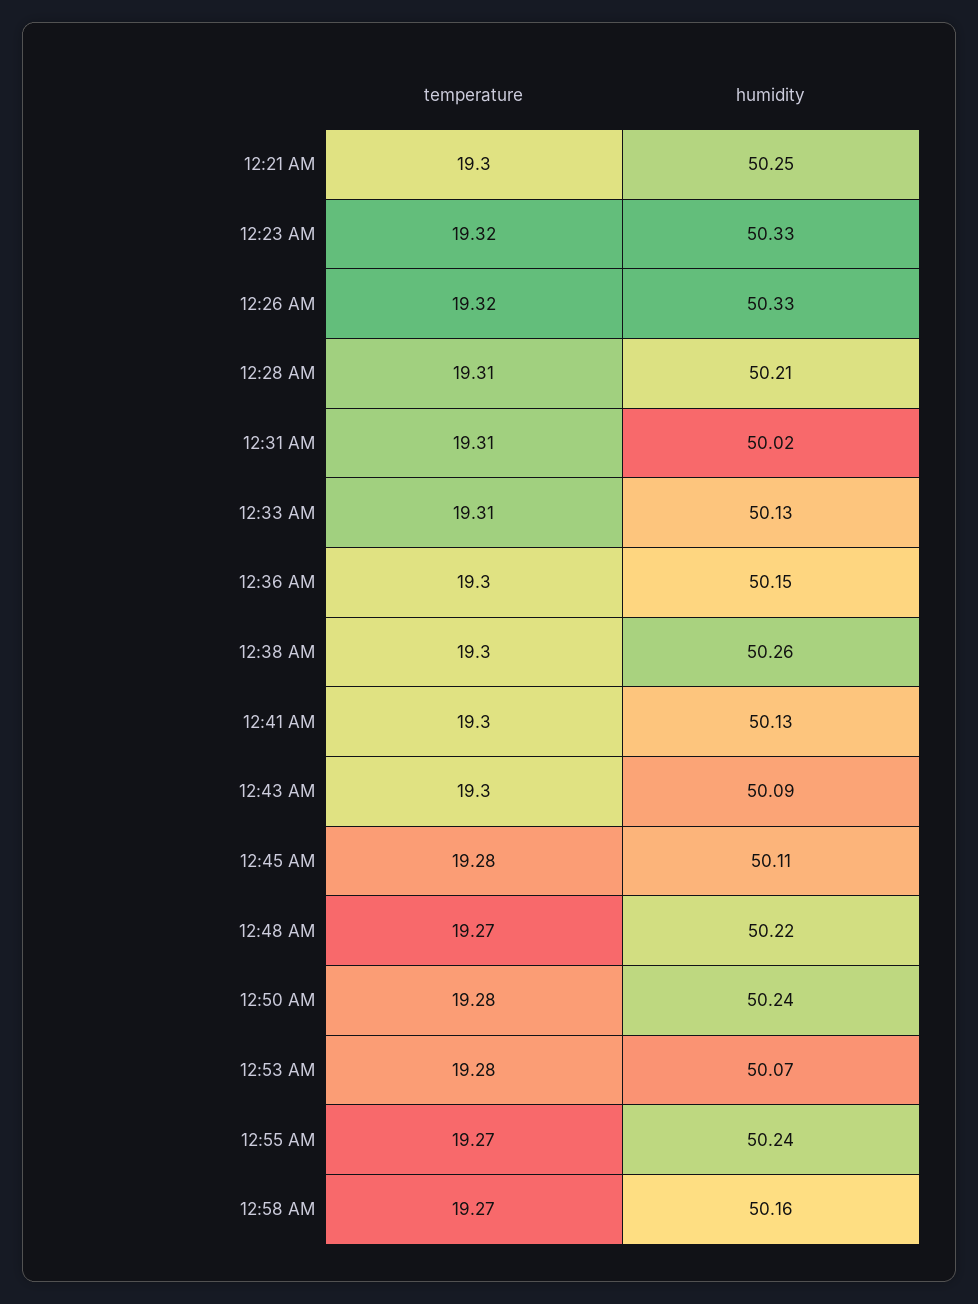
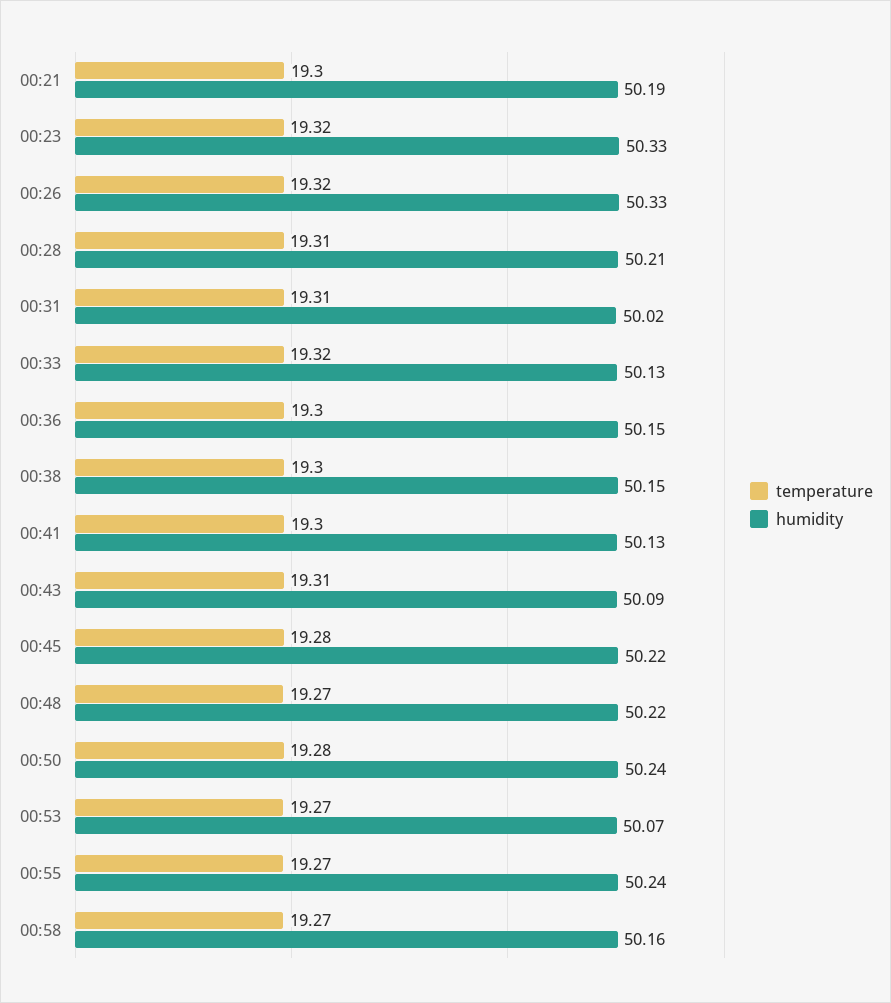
  {
    "temperature": {
      "12:21 AM": 19.3,
      "12:23 AM": 19.32,
      "12:26 AM": 19.32,
      "12:28 AM": 19.31,
      "12:31 AM": 19.31,
-     "12:33 AM": 19.31,
+     "12:33 AM": 19.32,
      "12:36 AM": 19.3,
      "12:38 AM": 19.3,
      "12:41 AM": 19.3,
-     "12:43 AM": 19.3,
+     "12:43 AM": 19.31,
      "12:45 AM": 19.28,
      "12:48 AM": 19.27,
      "12:50 AM": 19.28,
-     "12:53 AM": 19.28,
+     "12:53 AM": 19.27,
      "12:55 AM": 19.27,
      "12:58 AM": 19.27
    },
    "humidity": {
-     "12:21 AM": 50.25,
+     "12:21 AM": 50.19,
      "12:23 AM": 50.33,
      "12:26 AM": 50.33,
      "12:28 AM": 50.21,
      "12:31 AM": 50.02,
      "12:33 AM": 50.13,
      "12:36 AM": 50.15,
-     "12:38 AM": 50.26,
+     "12:38 AM": 50.15,
      "12:41 AM": 50.13,
      "12:43 AM": 50.09,
-     "12:45 AM": 50.11,
+     "12:45 AM": 50.22,
      "12:48 AM": 50.22,
      "12:50 AM": 50.24,
      "12:53 AM": 50.07,
      "12:55 AM": 50.24,
      "12:58 AM": 50.16
    }
  }

